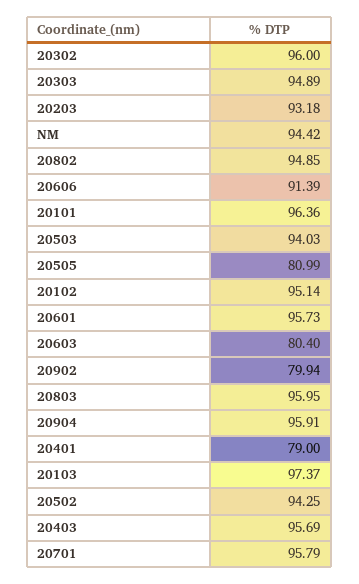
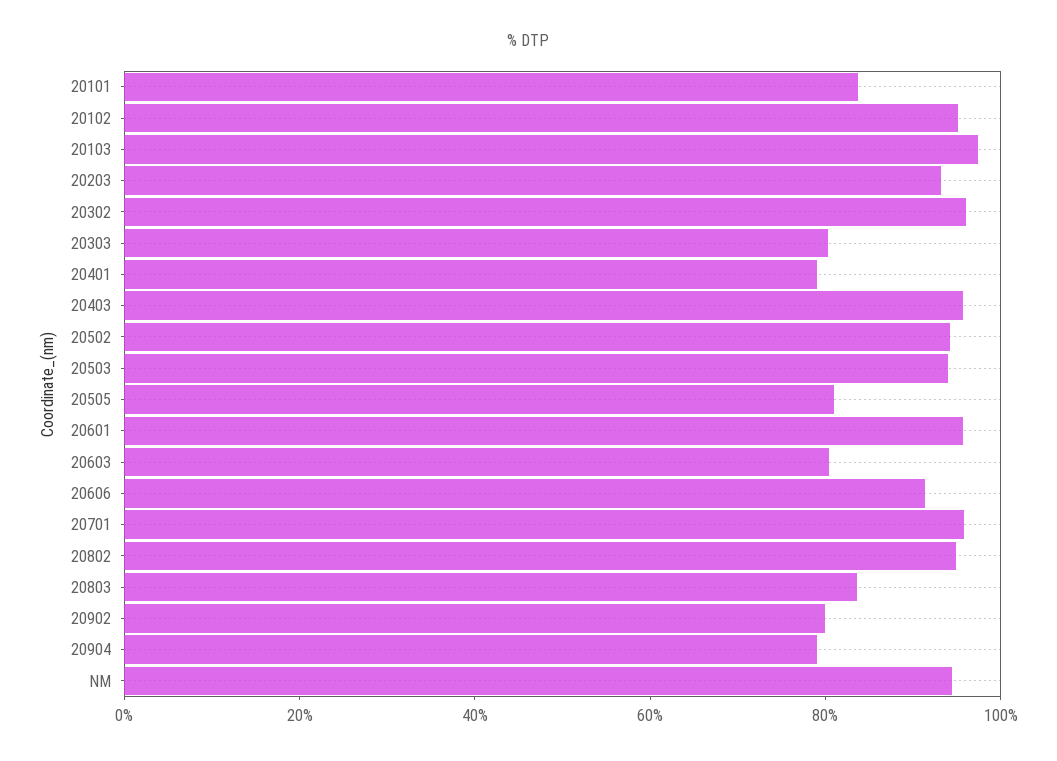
  {
    "20302": 96,
-   "20303": 94.89,
+   "20303": 80,
    "20203": 93.18,
    "NM": 94.42,
    "20802": 94.85,
    "20606": 91.39,
-   "20101": 96.36,
+   "20101": 85,
    "20503": 94.03,
    "20505": 80.99,
    "20102": 95.14,
    "20601": 95.73,
    "20603": 80.4,
    "20902": 79.94,
-   "20803": 95.95,
+   "20803": 85,
-   "20904": 95.91,
+   "20904": 80,
    "20401": 79,
    "20103": 97.37,
    "20502": 94.25,
    "20403": 95.69,
    "20701": 95.79
  }

